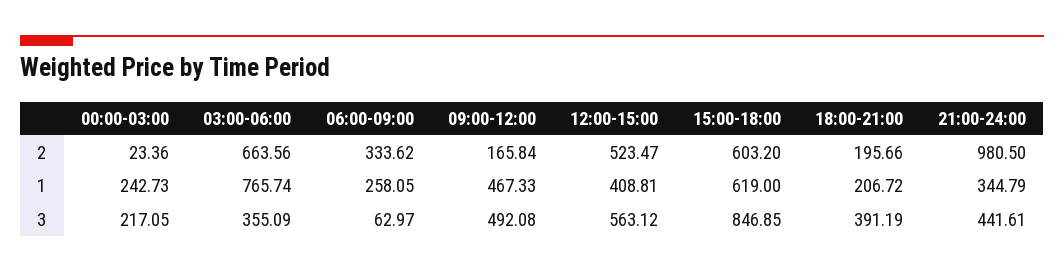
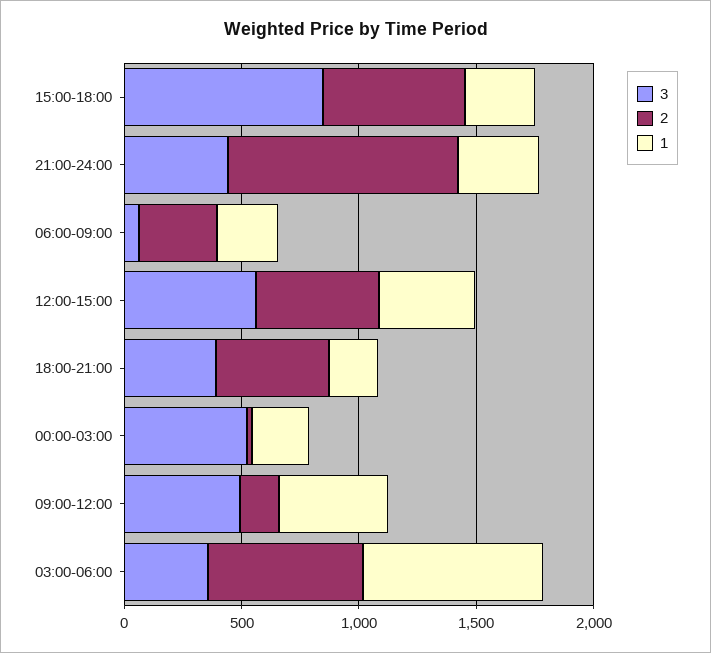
  {
    "2": {
      "00:00-03:00": 23.36,
      "03:00-06:00": 663.56,
      "06:00-09:00": 333.62,
      "09:00-12:00": 165.84,
      "12:00-15:00": 523.47,
      "15:00-18:00": 603.2,
-     "18:00-21:00": 195.66,
+     "18:00-21:00": 500,
      "21:00-24:00": 980.5
    },
    "1": {
      "00:00-03:00": 242.73,
      "03:00-06:00": 765.74,
      "06:00-09:00": 258.05,
      "09:00-12:00": 467.33,
      "12:00-15:00": 408.81,
-     "15:00-18:00": 619,
+     "15:00-18:00": 300,
      "18:00-21:00": 206.72,
      "21:00-24:00": 344.79
    },
    "3": {
-     "00:00-03:00": 217.05,
+     "00:00-03:00": 500,
      "03:00-06:00": 355.09,
      "06:00-09:00": 62.97,
      "09:00-12:00": 492.08,
      "12:00-15:00": 563.12,
      "15:00-18:00": 846.85,
      "18:00-21:00": 391.19,
      "21:00-24:00": 441.61
    }
  }

